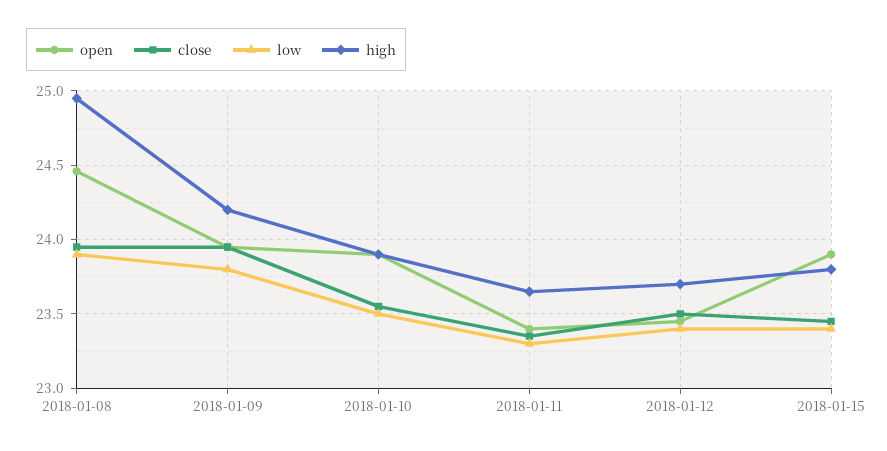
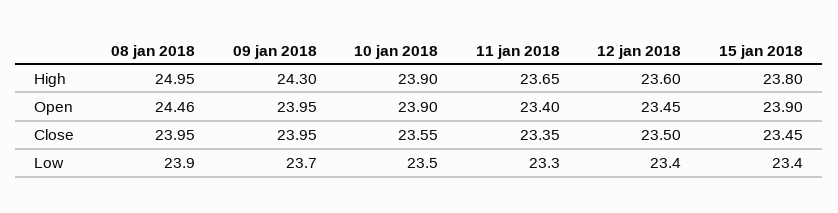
  {
    "open": {
      "2018-01-08": 24.46,
      "2018-01-09": 23.95,
      "2018-01-10": 23.9,
      "2018-01-11": 23.4,
      "2018-01-12": 23.45,
      "2018-01-15": 23.9
    },
    "close": {
      "2018-01-08": 23.95,
      "2018-01-09": 23.95,
      "2018-01-10": 23.55,
      "2018-01-11": 23.35,
      "2018-01-12": 23.5,
      "2018-01-15": 23.45
    },
    "low": {
      "2018-01-08": 23.9,
-     "2018-01-09": 23.8,
+     "2018-01-09": 23.7,
      "2018-01-10": 23.5,
      "2018-01-11": 23.3,
      "2018-01-12": 23.4,
      "2018-01-15": 23.4
    },
    "high": {
      "2018-01-08": 24.95,
-     "2018-01-09": 24.2,
+     "2018-01-09": 24.3,
      "2018-01-10": 23.9,
      "2018-01-11": 23.65,
-     "2018-01-12": 23.7,
+     "2018-01-12": 23.6,
      "2018-01-15": 23.8
    }
  }

